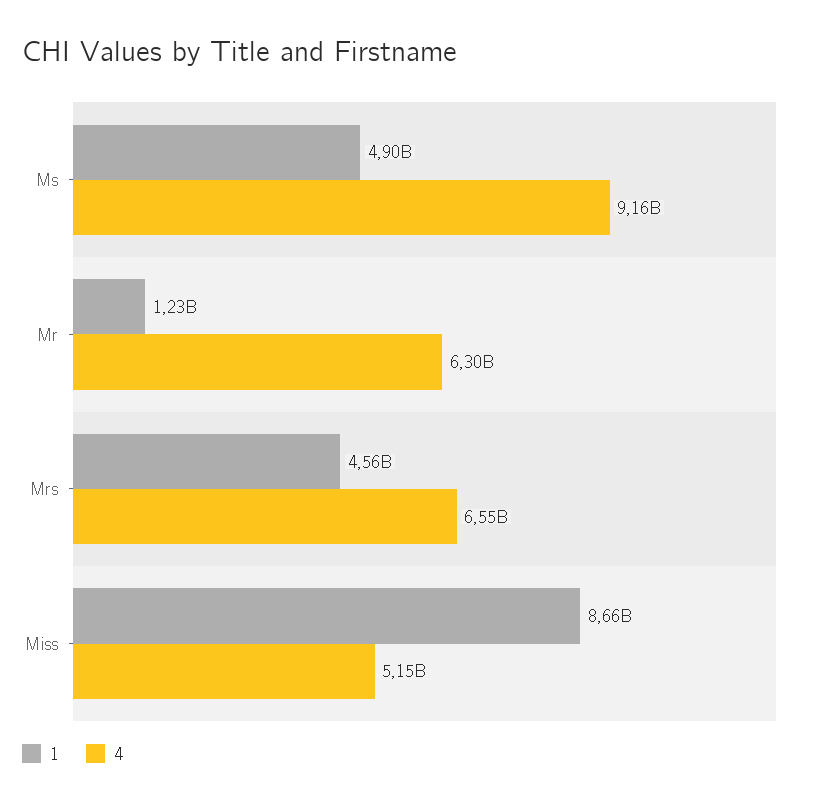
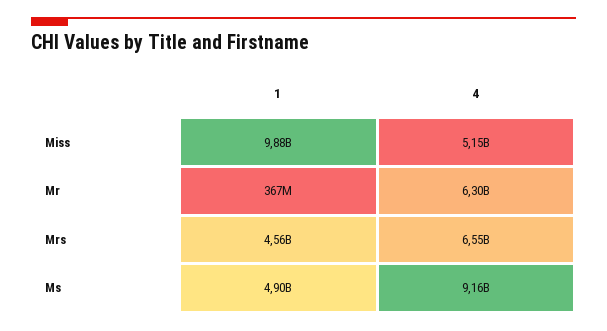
  {
    "1": {
      "Ms": 4900000000,
-     "Mr": 1230000000,
+     "Mr": 367000000,
      "Mrs": 4560000000,
-     "Miss": 8660000000
+     "Miss": 9880000000
    },
    "4": {
      "Ms": 9160000000,
      "Mr": 6300000000,
      "Mrs": 6550000000,
      "Miss": 5150000000
    }
  }

